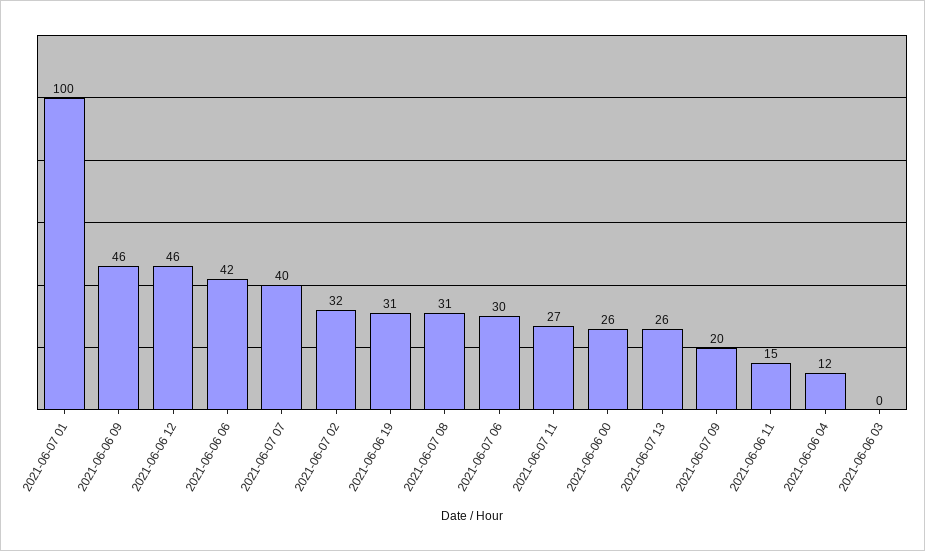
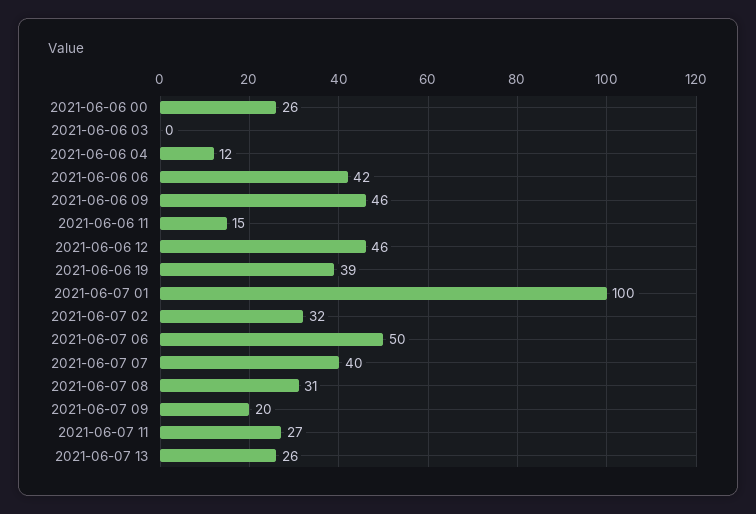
  {
    "2021-06-07 01": 100,
    "2021-06-06 09": 46,
    "2021-06-06 12": 46,
    "2021-06-06 06": 42,
    "2021-06-07 07": 40,
    "2021-06-07 02": 32,
-   "2021-06-06 19": 31,
+   "2021-06-06 19": 39,
    "2021-06-07 08": 31,
-   "2021-06-07 06": 30,
+   "2021-06-07 06": 50,
    "2021-06-07 11": 27,
    "2021-06-06 00": 26,
    "2021-06-07 13": 26,
    "2021-06-07 09": 20,
    "2021-06-06 11": 15,
    "2021-06-06 04": 12,
    "2021-06-06 03": 0
  }

